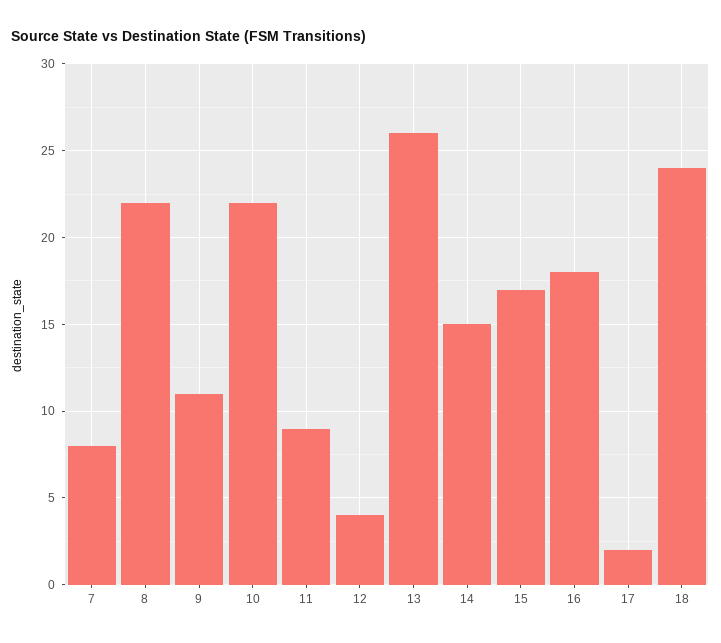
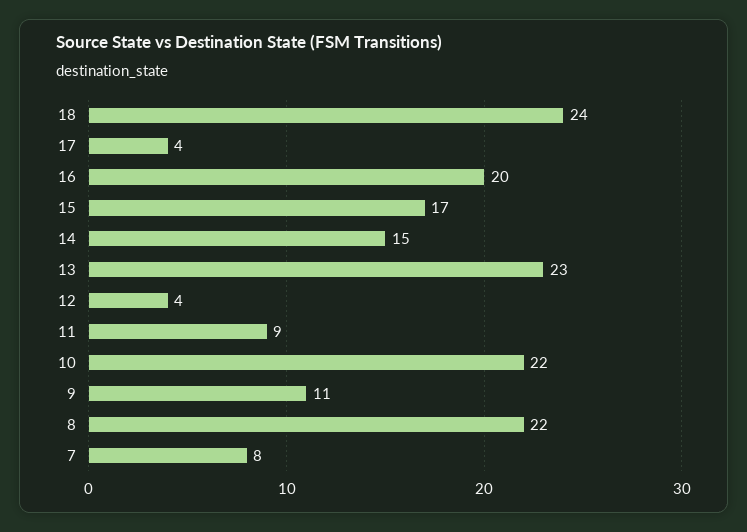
  {
    "7": 8,
    "8": 22,
    "9": 11,
    "10": 22,
    "11": 9,
    "12": 4,
-   "13": 26,
+   "13": 23,
    "14": 15,
    "15": 17,
-   "16": 18,
+   "16": 20,
-   "17": 2,
+   "17": 4,
    "18": 24
  }

